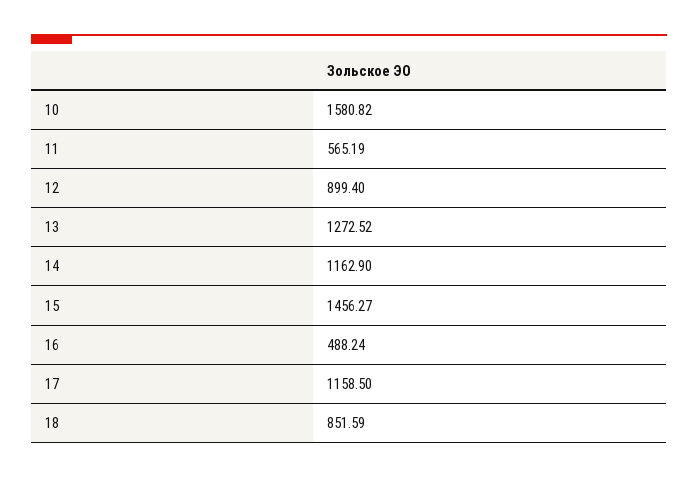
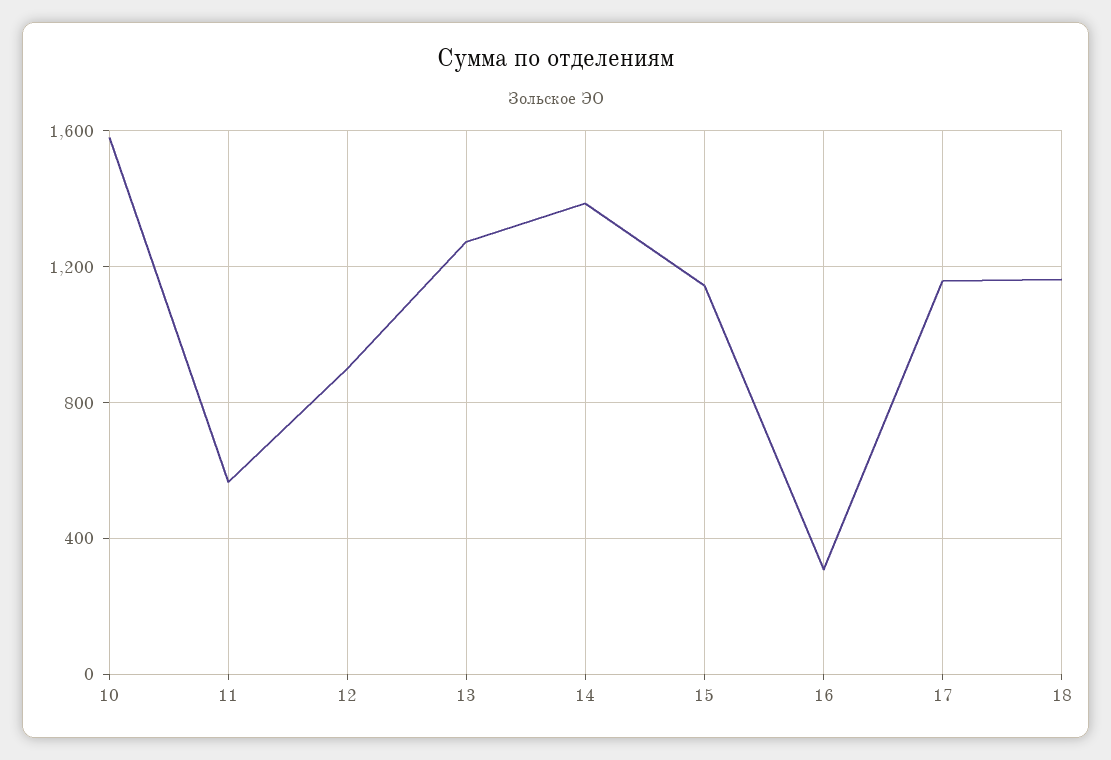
  {
    "10": 1580.82,
    "11": 565.19,
    "12": 899.4,
    "13": 1272.52,
-   "14": 1162.9,
+   "14": 1400,
-   "15": 1456.27,
+   "15": 1150,
-   "16": 488.24,
+   "16": 300,
    "17": 1158.5,
-   "18": 851.59
+   "18": 1150
  }

